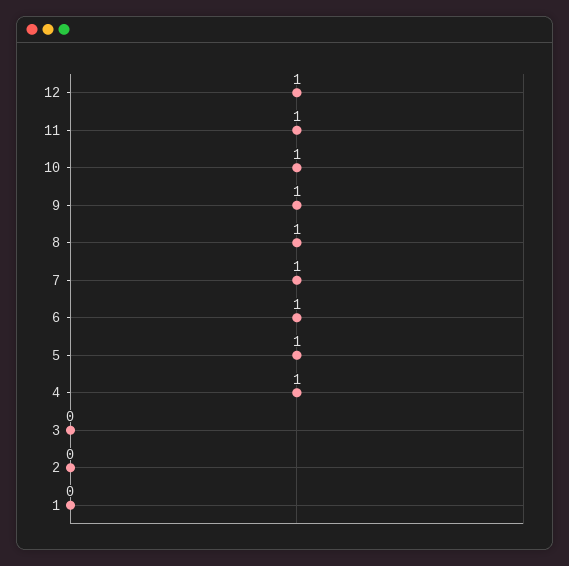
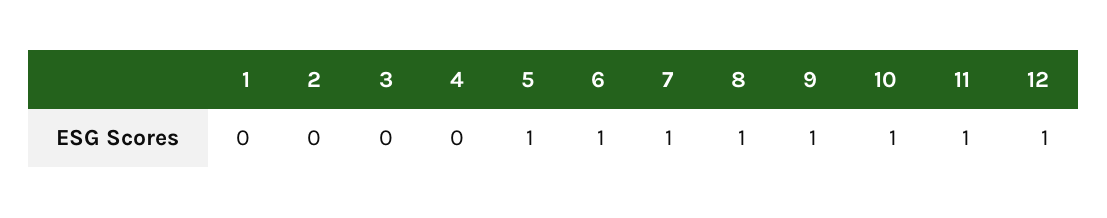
  {
    "12": 1,
    "11": 1,
    "10": 1,
    "9": 1,
    "8": 1,
    "7": 1,
    "6": 1,
    "5": 1,
-   "4": 1,
+   "4": 0,
    "3": 0,
    "2": 0,
    "1": 0
  }

